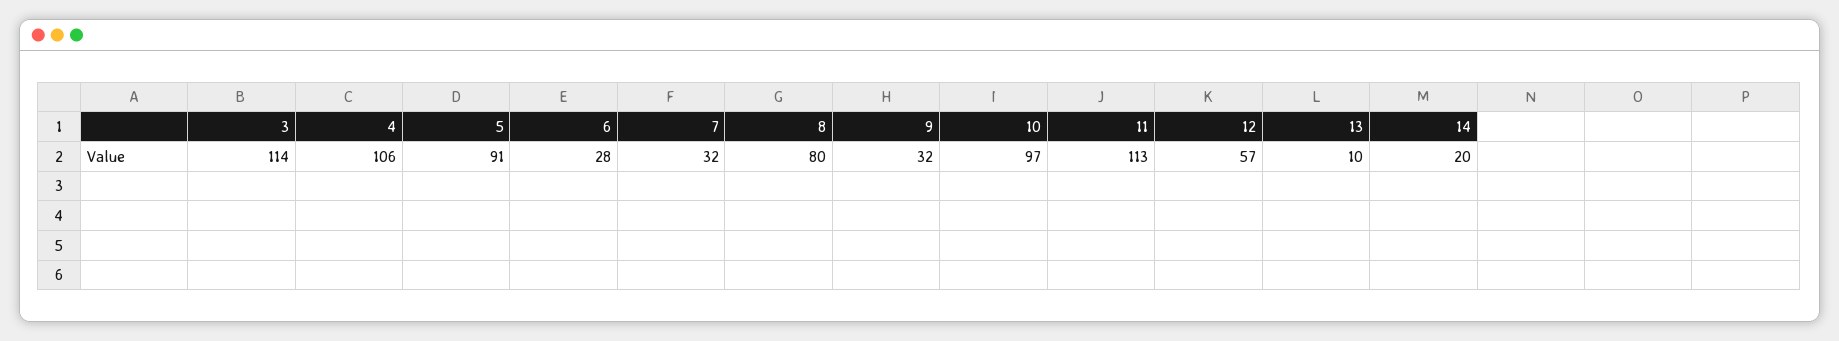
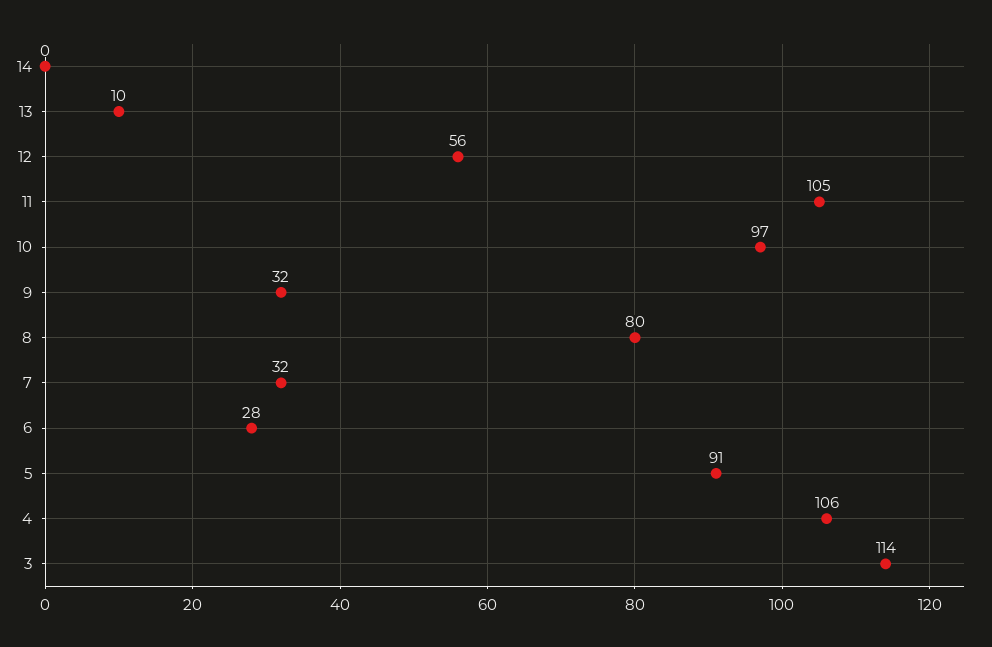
  {
    "3": 114,
    "4": 106,
    "5": 91,
    "6": 28,
    "7": 32,
    "8": 80,
    "9": 32,
    "10": 97,
-   "11": 113,
+   "11": 105,
-   "12": 57,
+   "12": 56,
    "13": 10,
-   "14": 20
+   "14": 0
  }

